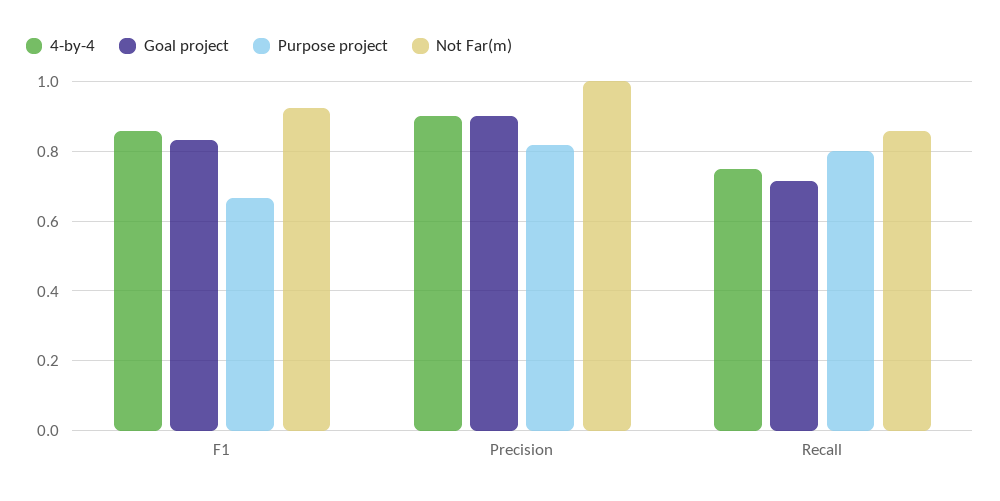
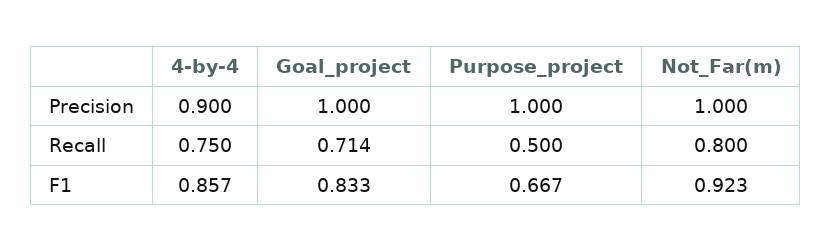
  {
    "4-by-4": {
      "F1": 0.857,
      "Precision": 0.9,
      "Recall": 0.75
    },
    "Goal project": {
      "F1": 0.833,
-     "Precision": 0.9,
+     "Precision": 1,
      "Recall": 0.714
    },
    "Purpose project": {
      "F1": 0.667,
-     "Precision": 0.82,
+     "Precision": 1,
-     "Recall": 0.8
+     "Recall": 0.5
    },
    "Not Far(m)": {
      "F1": 0.923,
      "Precision": 1,
-     "Recall": 0.86
+     "Recall": 0.8
    }
  }

